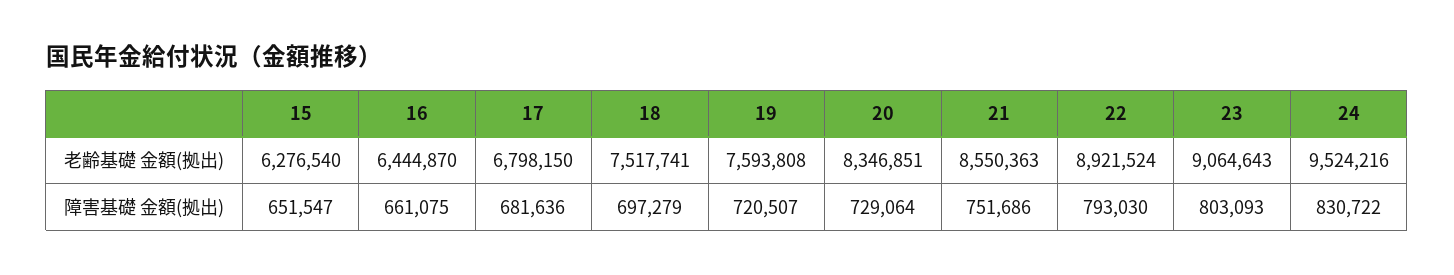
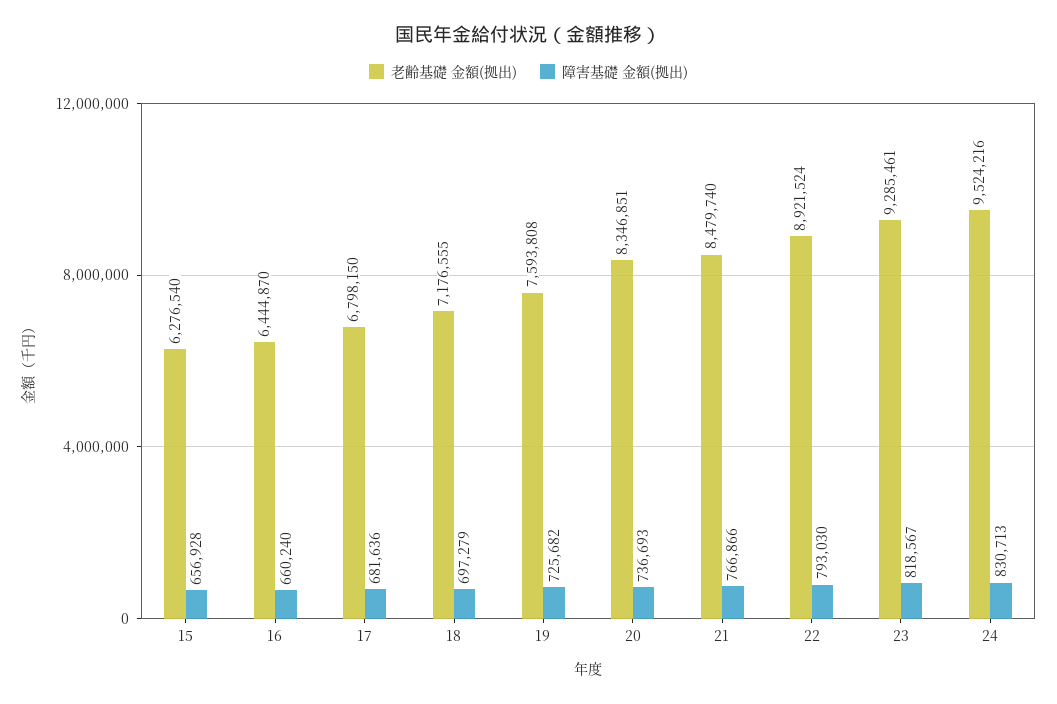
  {
    "老齢基礎 金額(拠出)": {
      "15": 6276540,
      "16": 6444870,
      "17": 6798150,
-     "18": 7517741,
+     "18": 7176555,
      "19": 7593808,
      "20": 8346851,
-     "21": 8550363,
+     "21": 8479740,
      "22": 8921524,
-     "23": 9064643,
+     "23": 9285461,
      "24": 9524216
    },
    "障害基礎 金額(拠出)": {
-     "15": 651547,
+     "15": 656928,
-     "16": 661075,
+     "16": 660240,
      "17": 681636,
      "18": 697279,
-     "19": 720507,
+     "19": 725682,
-     "20": 729064,
+     "20": 736693,
-     "21": 751686,
+     "21": 766866,
      "22": 793030,
-     "23": 803093,
+     "23": 818567,
-     "24": 830722
+     "24": 830713
    }
  }

